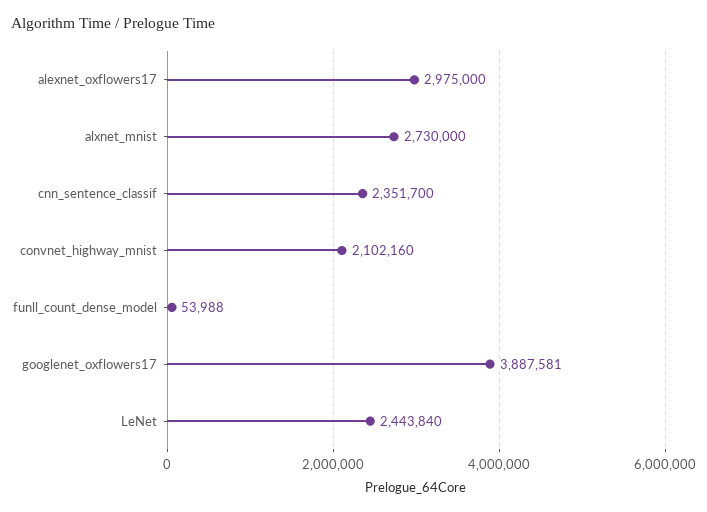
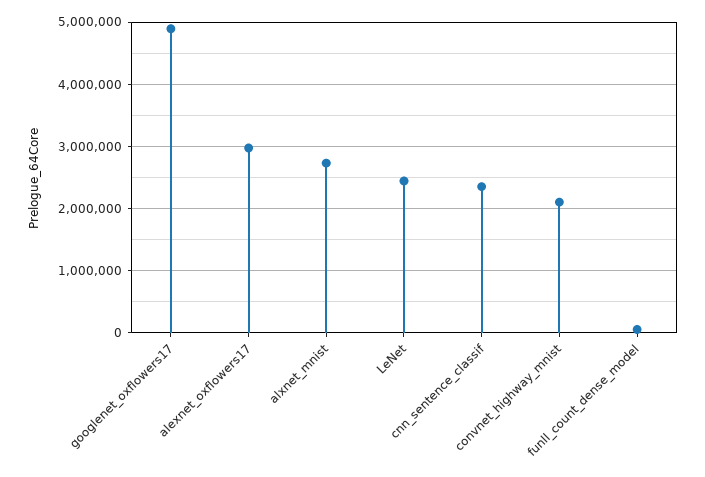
  {
    "alexnet_oxflowers17": 2975000,
    "alxnet_mnist": 2730000,
    "cnn_sentence_classif": 2351700,
    "convnet_highway_mnist": 2102160,
    "funll_count_dense_model": 53988,
-   "googlenet_oxflowers17": 3887581,
+   "googlenet_oxflowers17": 4900000,
    "LeNet": 2443840
  }

